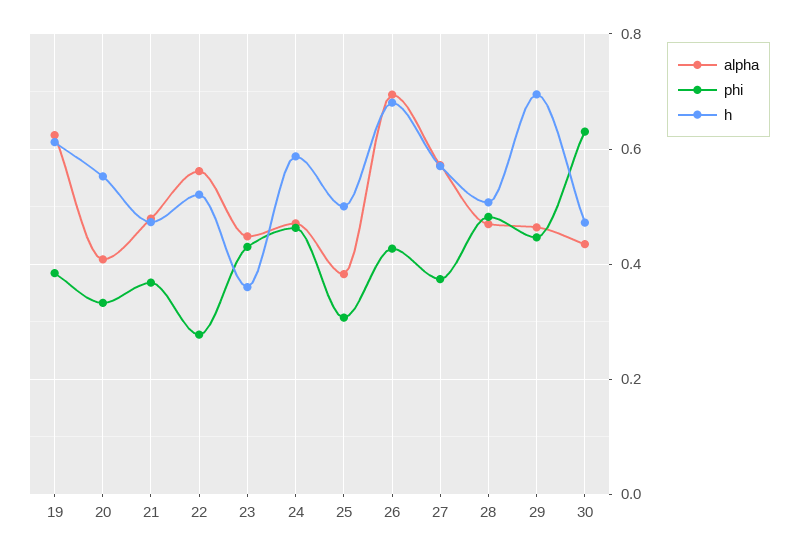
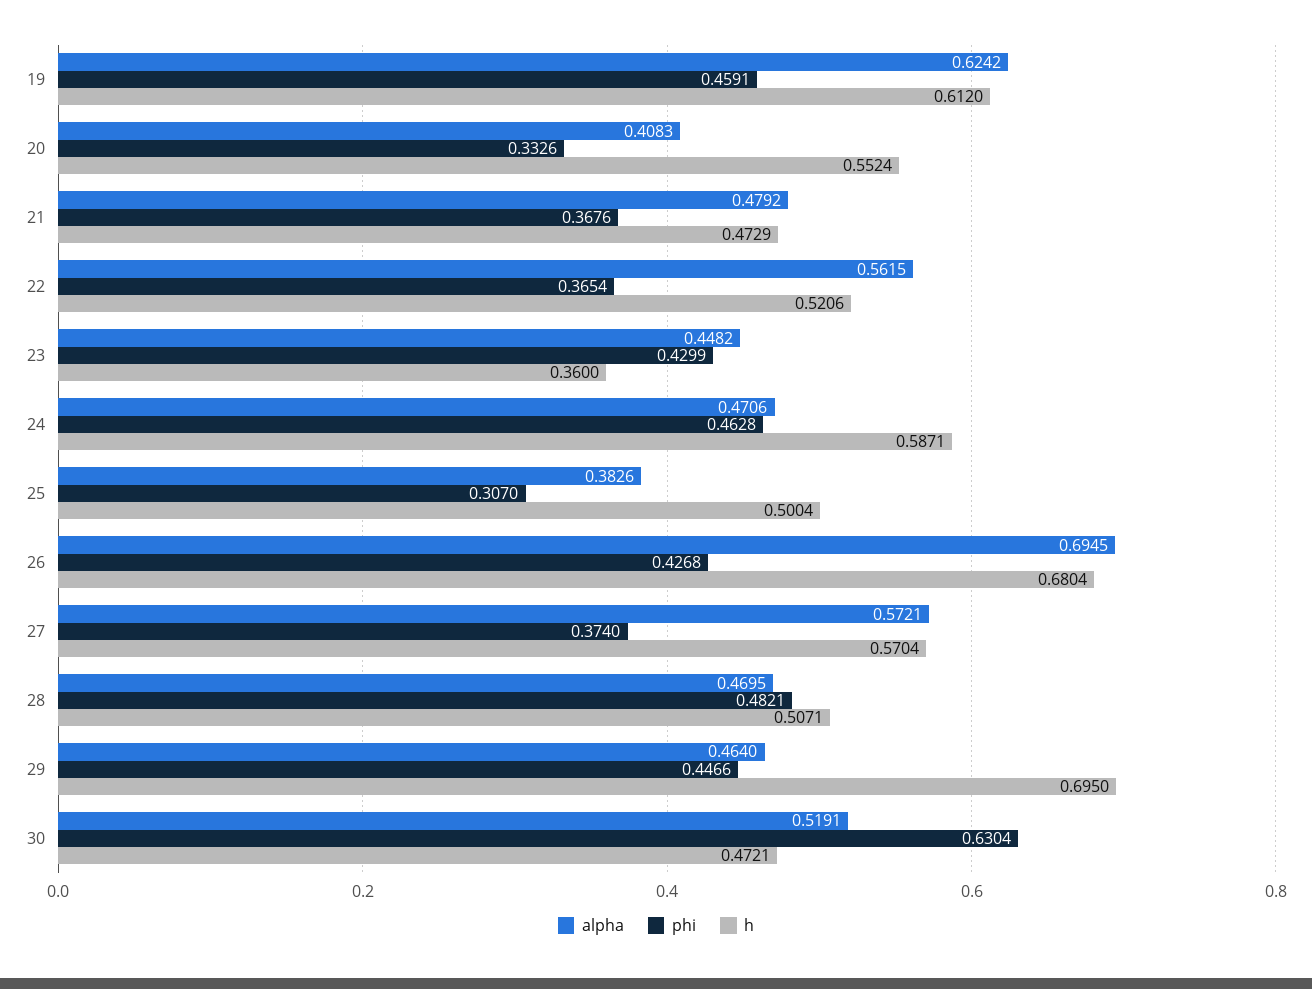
  {
    "alpha": {
      "19": 0.6242,
      "20": 0.4083,
      "21": 0.4792,
      "22": 0.5615,
      "23": 0.4482,
      "24": 0.4706,
      "25": 0.3826,
      "26": 0.6945,
      "27": 0.5721,
      "28": 0.4695,
      "29": 0.464,
-     "30": 0.44
+     "30": 0.5191
    },
    "phi": {
-     "19": 0.38,
+     "19": 0.4591,
      "20": 0.3326,
      "21": 0.3676,
-     "22": 0.28,
+     "22": 0.3654,
      "23": 0.4299,
      "24": 0.4628,
      "25": 0.307,
      "26": 0.4268,
      "27": 0.374,
      "28": 0.4821,
      "29": 0.4466,
      "30": 0.6304
    },
    "h": {
      "19": 0.612,
      "20": 0.5524,
      "21": 0.4729,
      "22": 0.5206,
      "23": 0.36,
      "24": 0.5871,
      "25": 0.5004,
      "26": 0.6804,
      "27": 0.5704,
      "28": 0.5071,
      "29": 0.695,
      "30": 0.4721
    }
  }

